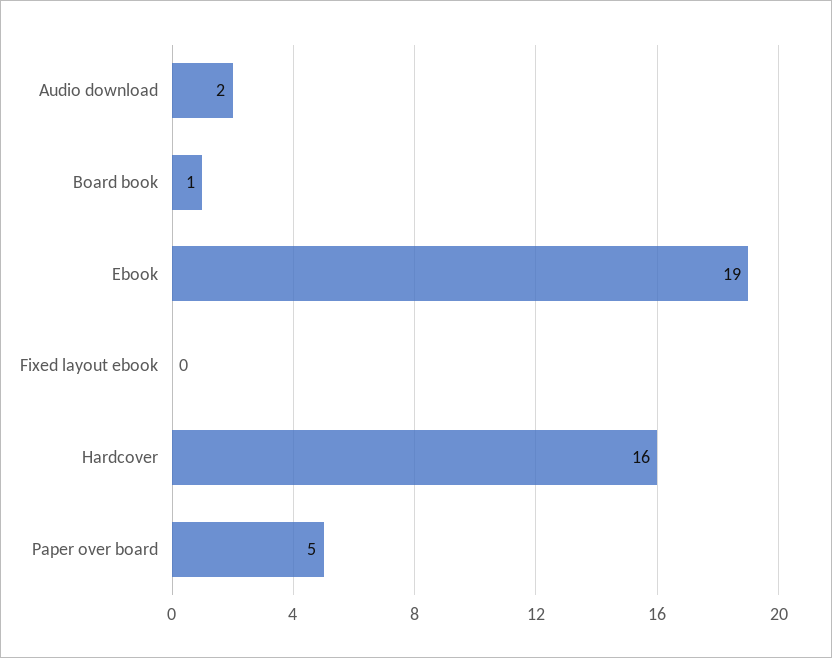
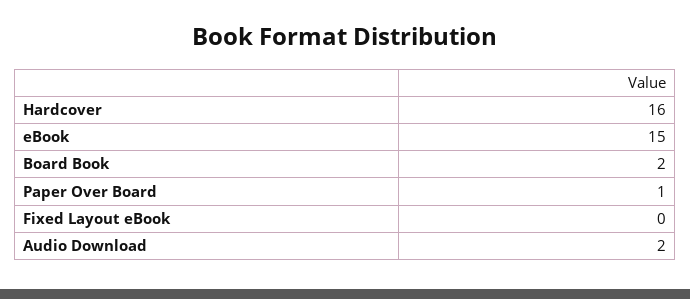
  {
    "Audio download": 2,
-   "Board book": 1,
+   "Board book": 2,
-   "Ebook": 19,
+   "Ebook": 15,
    "Fixed layout ebook": 0,
    "Hardcover": 16,
-   "Paper over board": 5
+   "Paper over board": 1
  }

